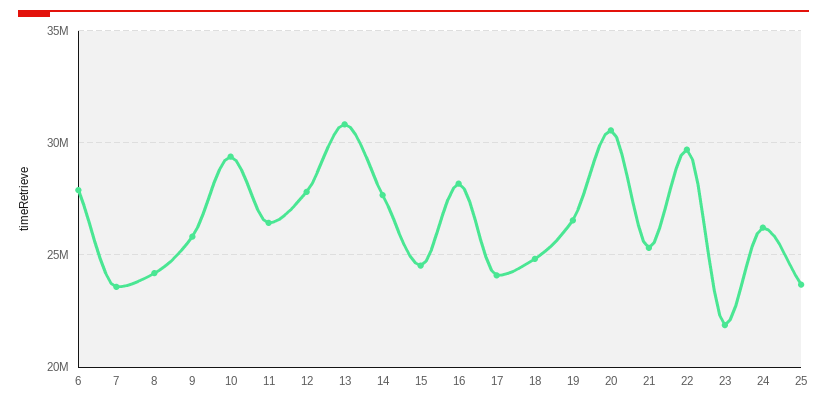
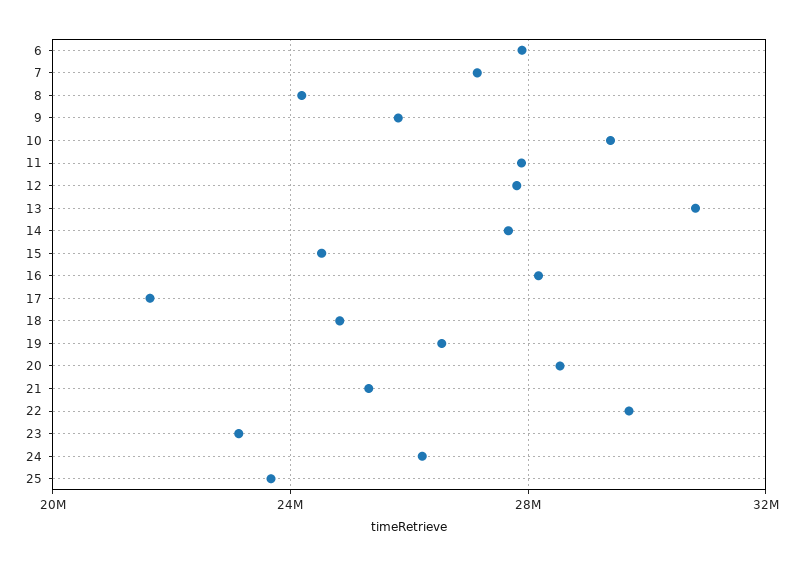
  {
    "6": 28000000,
-   "7": 23500000,
+   "7": 27000000,
    "8": 24000000,
    "9": 26000000,
    "10": 29500000,
-   "11": 26500000,
+   "11": 28000000,
    "12": 28000000,
    "13": 31000000,
    "14": 27500000,
    "15": 24500000,
    "16": 28000000,
-   "17": 24000000,
+   "17": 21500000,
    "18": 25000000,
    "19": 26500000,
-   "20": 30500000,
+   "20": 28500000,
    "21": 25500000,
    "22": 29500000,
-   "23": 22000000,
+   "23": 23000000,
    "24": 26000000,
    "25": 23500000
  }

